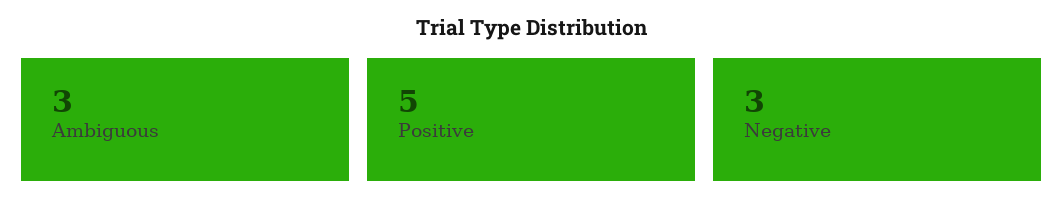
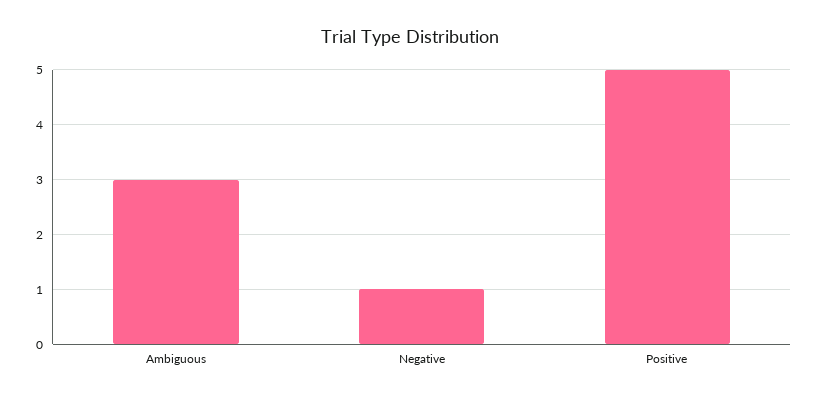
  {
    "Ambiguous": 3,
    "Positive": 5,
-   "Negative": 3
+   "Negative": 1
  }

